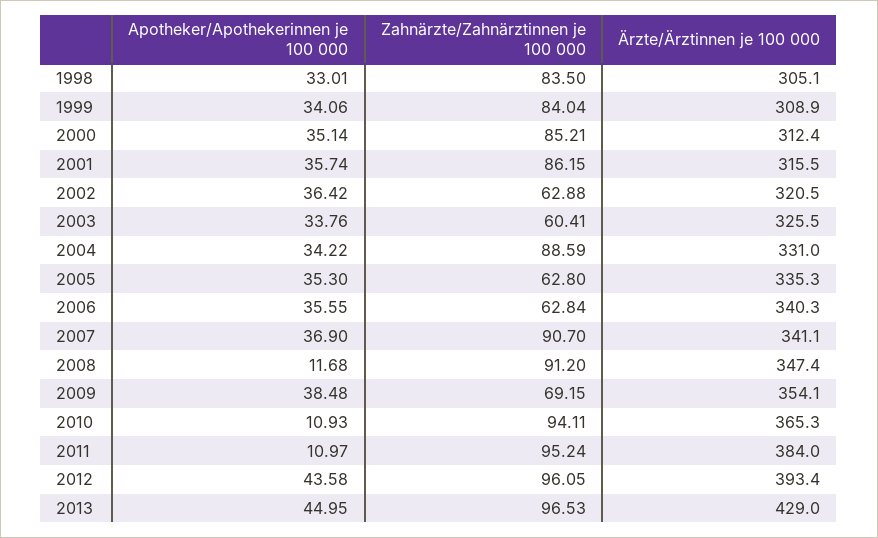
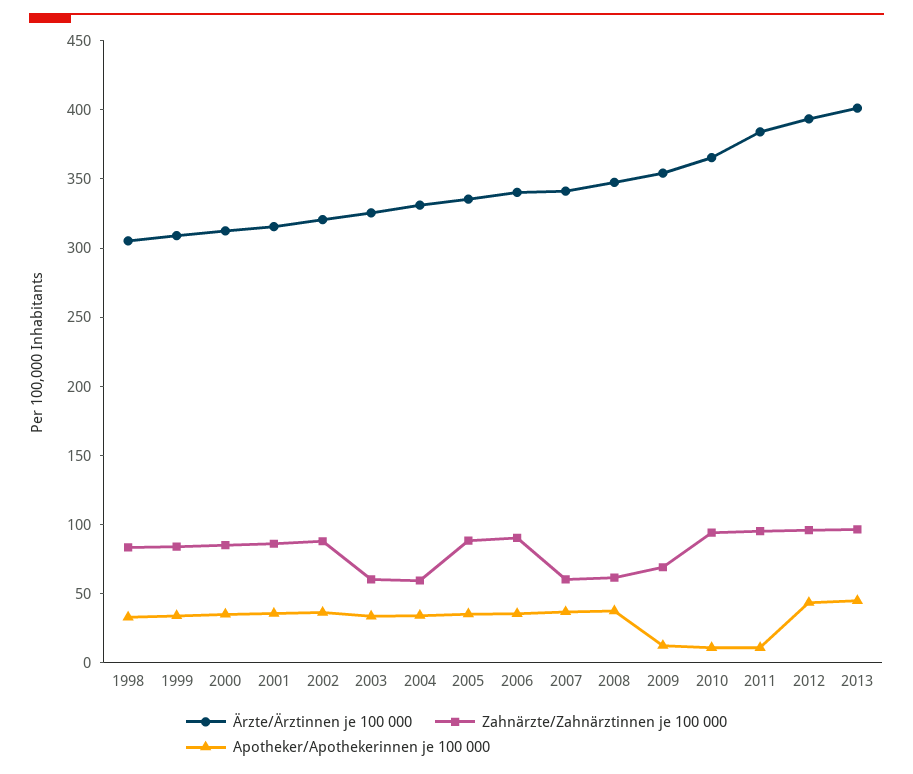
  {
    "Apotheker/Apothekerinnen je 100 000": {
      "1998": 33.01,
      "1999": 34.06,
      "2000": 35.14,
      "2001": 35.74,
      "2002": 36.42,
      "2003": 33.76,
      "2004": 34.22,
      "2005": 35.3,
      "2006": 35.55,
      "2007": 36.9,
-     "2008": 11.68,
+     "2008": 40,
-     "2009": 38.48,
+     "2009": 10,
      "2010": 10.93,
      "2011": 10.97,
      "2012": 43.58,
      "2013": 44.95
    },
    "Zahnärzte/Zahnärztinnen je 100 000": {
      "1998": 83.5,
      "1999": 84.04,
      "2000": 85.21,
      "2001": 86.15,
-     "2002": 62.88,
+     "2002": 90,
      "2003": 60.41,
-     "2004": 88.59,
+     "2004": 60,
-     "2005": 62.8,
+     "2005": 90,
-     "2006": 62.84,
+     "2006": 90,
-     "2007": 90.7,
+     "2007": 60,
-     "2008": 91.2,
+     "2008": 60,
      "2009": 69.15,
      "2010": 94.11,
      "2011": 95.24,
      "2012": 96.05,
      "2013": 96.53
    },
    "Ärzte/Ärztinnen je 100 000": {
      "1998": 305.1,
      "1999": 308.9,
      "2000": 312.4,
      "2001": 315.5,
      "2002": 320.5,
      "2003": 325.5,
      "2004": 331,
      "2005": 335.3,
      "2006": 340.3,
      "2007": 341.1,
      "2008": 347.4,
      "2009": 354.1,
      "2010": 365.3,
      "2011": 384,
      "2012": 393.4,
-     "2013": 429
+     "2013": 400
    }
  }

